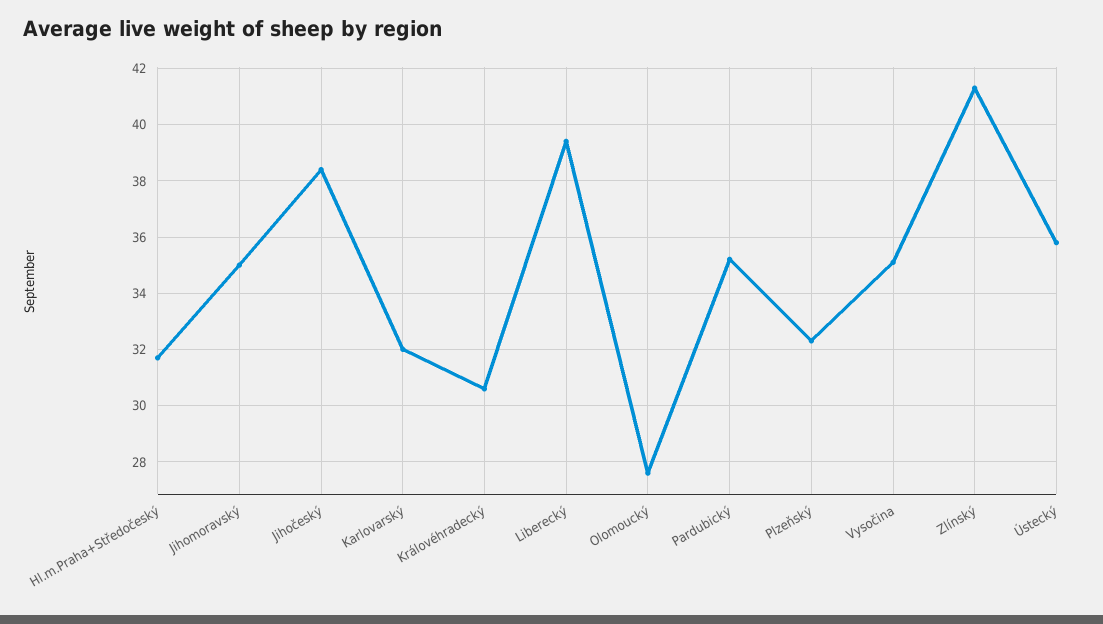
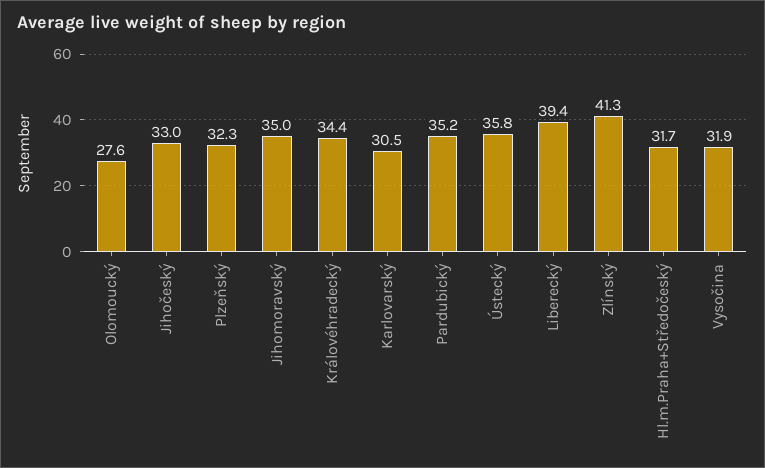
  {
    "Hl.m.Praha+Středočeský": 31.7,
    "Jihomoravský": 35,
-   "Jihočeský": 38.5,
+   "Jihočeský": 33,
-   "Karlovarský": 32,
+   "Karlovarský": 30.5,
-   "Královéhradecký": 30.5,
+   "Královéhradecký": 34.4,
    "Liberecký": 39.4,
    "Olomoucký": 27.6,
    "Pardubický": 35.2,
    "Plzeňský": 32.3,
-   "Vysočina": 35,
+   "Vysočina": 31.9,
    "Zlínský": 41.3,
    "Ústecký": 35.8
  }

